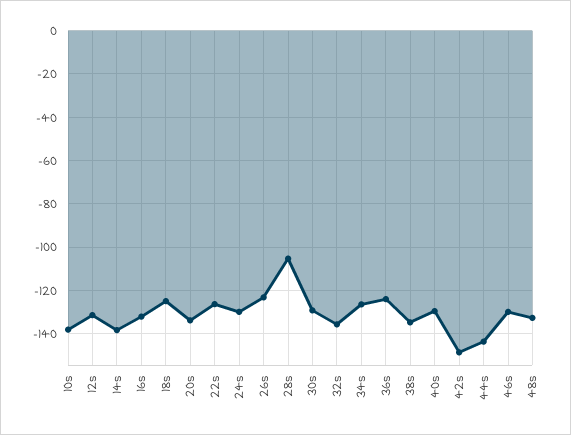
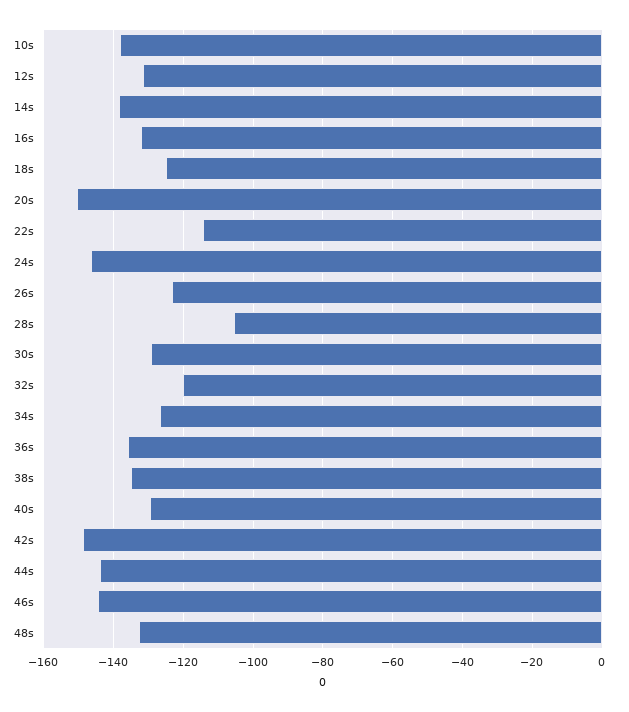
  {
    "10s": -138,
    "12s": -132,
    "14s": -138,
    "16s": -132,
    "18s": -126,
-   "20s": -135,
+   "20s": -150,
-   "22s": -125,
+   "22s": -114,
-   "24s": -130,
+   "24s": -146,
    "26s": -124,
    "28s": -106,
    "30s": -130,
-   "32s": -135,
+   "32s": -120,
    "34s": -126,
-   "36s": -125,
+   "36s": -136,
    "38s": -134,
    "40s": -130,
    "42s": -148,
    "44s": -144,
-   "46s": -130,
+   "46s": -144,
    "48s": -132
  }

